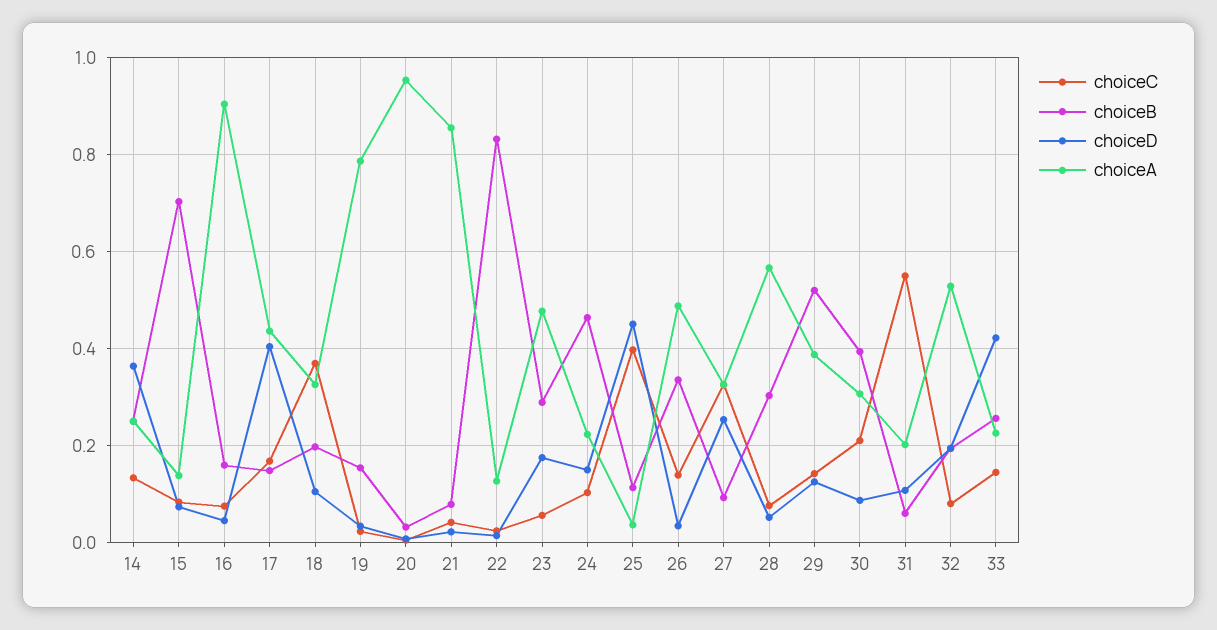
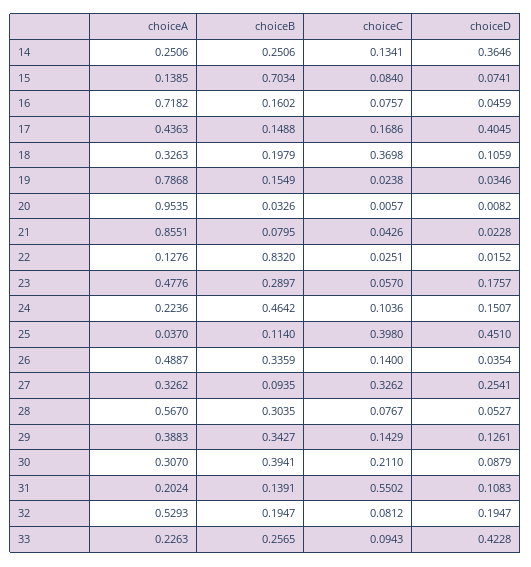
  {
    "choiceC": {
      "14": 0.1341,
      "15": 0.084,
      "16": 0.0757,
      "17": 0.1686,
      "18": 0.3698,
      "19": 0.0238,
      "20": 0.0057,
      "21": 0.0426,
      "22": 0.0251,
      "23": 0.057,
      "24": 0.1036,
      "25": 0.398,
      "26": 0.14,
      "27": 0.3262,
      "28": 0.0767,
      "29": 0.1429,
      "30": 0.211,
      "31": 0.5502,
      "32": 0.0812,
-     "33": 0.14
+     "33": 0.0943
    },
    "choiceB": {
      "14": 0.2506,
      "15": 0.7034,
      "16": 0.1602,
      "17": 0.1488,
      "18": 0.1979,
      "19": 0.1549,
      "20": 0.0326,
      "21": 0.0795,
      "22": 0.832,
      "23": 0.2897,
      "24": 0.4642,
      "25": 0.114,
      "26": 0.3359,
      "27": 0.0935,
      "28": 0.3035,
-     "29": 0.52,
+     "29": 0.3427,
      "30": 0.3941,
-     "31": 0.06,
+     "31": 0.1391,
      "32": 0.1947,
      "33": 0.2565
    },
    "choiceD": {
      "14": 0.3646,
      "15": 0.0741,
      "16": 0.0459,
      "17": 0.4045,
      "18": 0.1059,
      "19": 0.0346,
      "20": 0.0082,
      "21": 0.0228,
      "22": 0.0152,
      "23": 0.1757,
      "24": 0.1507,
      "25": 0.451,
      "26": 0.0354,
      "27": 0.2541,
      "28": 0.0527,
      "29": 0.1261,
      "30": 0.0879,
      "31": 0.1083,
      "32": 0.1947,
      "33": 0.4228
    },
    "choiceA": {
      "14": 0.2506,
      "15": 0.1385,
-     "16": 0.9,
+     "16": 0.7182,
      "17": 0.4363,
      "18": 0.3263,
      "19": 0.7868,
      "20": 0.9535,
      "21": 0.8551,
      "22": 0.1276,
      "23": 0.4776,
      "24": 0.2236,
      "25": 0.037,
      "26": 0.4887,
      "27": 0.3262,
      "28": 0.567,
      "29": 0.3883,
      "30": 0.307,
      "31": 0.2024,
      "32": 0.5293,
      "33": 0.2263
    }
  }

